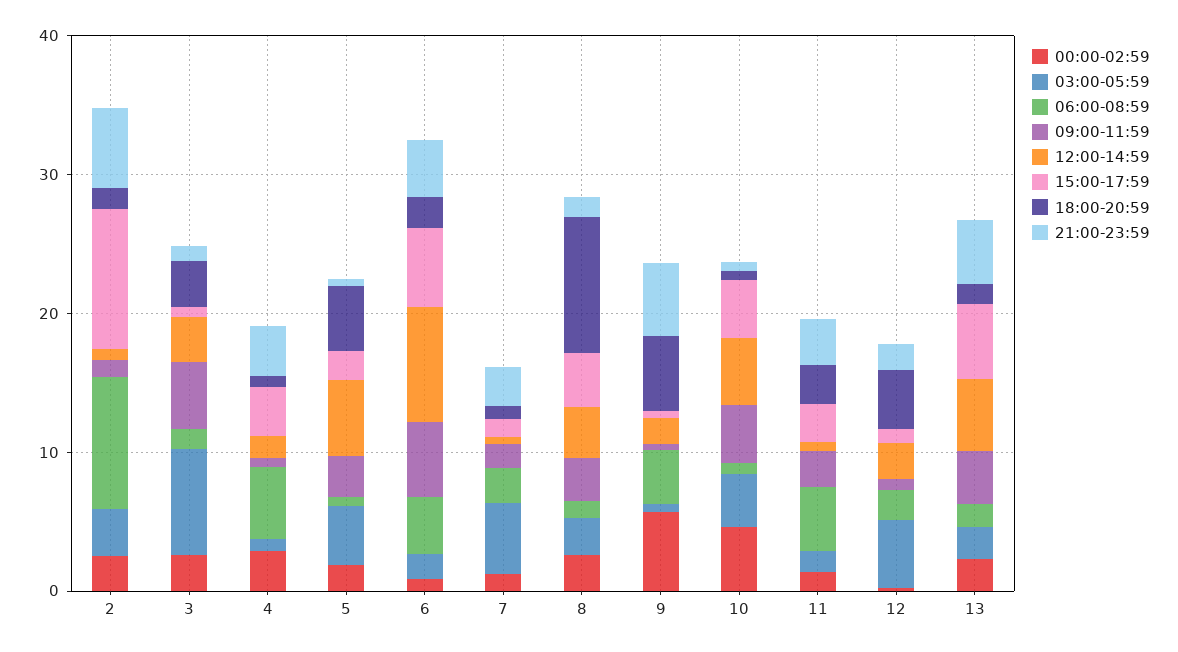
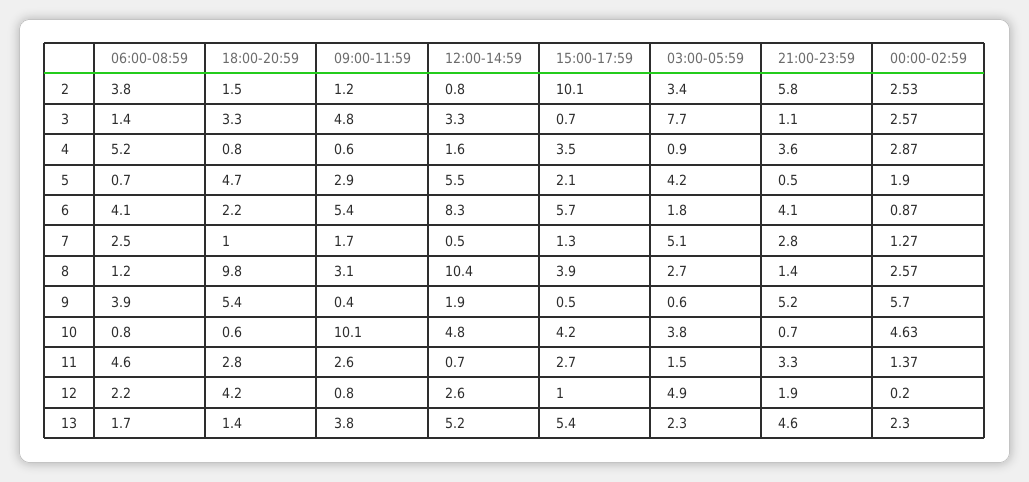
  {
    "00:00-02:59": {
      "2": 2.53,
      "3": 2.57,
      "4": 2.87,
      "5": 1.9,
      "6": 0.87,
      "7": 1.27,
      "8": 2.57,
      "9": 5.7,
      "10": 4.63,
      "11": 1.37,
      "12": 0.2,
      "13": 2.3
    },
    "03:00-05:59": {
      "2": 3.4,
      "3": 7.7,
      "4": 0.9,
      "5": 4.2,
      "6": 1.8,
      "7": 5.1,
      "8": 2.7,
      "9": 0.6,
      "10": 3.8,
      "11": 1.5,
      "12": 4.9,
      "13": 2.3
    },
    "06:00-08:59": {
-     "2": 10,
+     "2": 3.8,
      "3": 1.4,
      "4": 5.2,
      "5": 0.7,
      "6": 4.1,
      "7": 2.5,
      "8": 1.2,
      "9": 3.9,
      "10": 0.8,
      "11": 4.6,
      "12": 2.2,
      "13": 1.7
    },
    "09:00-11:59": {
      "2": 1.2,
      "3": 4.8,
      "4": 0.6,
      "5": 2.9,
      "6": 5.4,
      "7": 1.7,
      "8": 3.1,
      "9": 0.4,
-     "10": 4,
+     "10": 10.1,
      "11": 2.6,
      "12": 0.8,
      "13": 3.8
    },
    "12:00-14:59": {
      "2": 0.8,
      "3": 3.3,
      "4": 1.6,
      "5": 5.5,
      "6": 8.3,
      "7": 0.5,
-     "8": 4,
+     "8": 10.4,
      "9": 1.9,
      "10": 4.8,
      "11": 0.7,
      "12": 2.6,
      "13": 5.2
    },
    "15:00-17:59": {
      "2": 10.1,
      "3": 0.7,
      "4": 3.5,
      "5": 2.1,
      "6": 5.7,
      "7": 1.3,
      "8": 3.9,
      "9": 0.5,
      "10": 4.2,
      "11": 2.7,
      "12": 1,
      "13": 5.4
    },
    "18:00-20:59": {
      "2": 1.5,
      "3": 3.3,
      "4": 0.8,
      "5": 4.7,
      "6": 2.2,
      "7": 1,
      "8": 9.8,
      "9": 5.4,
      "10": 0.6,
      "11": 2.8,
      "12": 4.2,
      "13": 1.4
    },
    "21:00-23:59": {
      "2": 5.8,
      "3": 1.1,
      "4": 3.6,
      "5": 0.5,
      "6": 4.1,
      "7": 2.8,
      "8": 1.4,
      "9": 5.2,
      "10": 0.7,
      "11": 3.3,
      "12": 1.9,
      "13": 4.6
    }
  }

